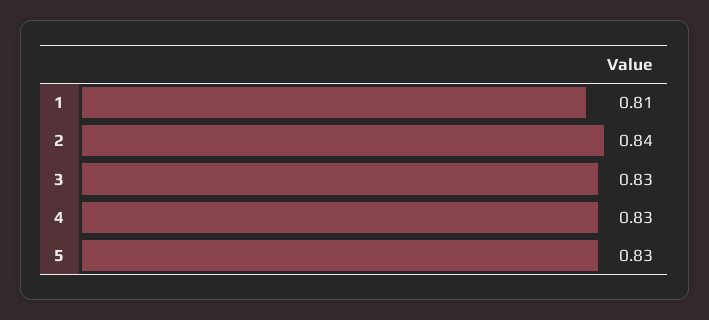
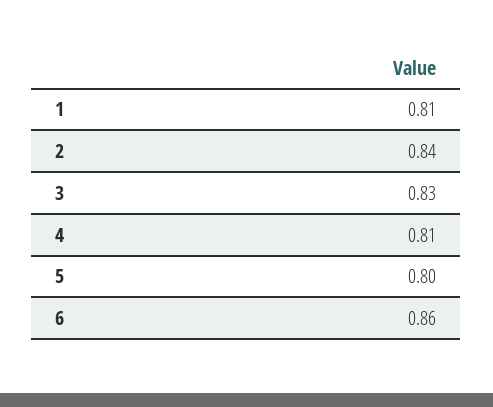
  {
    "1": 0.81,
    "2": 0.84,
    "3": 0.83,
-   "4": 0.83,
+   "4": 0.81,
-   "5": 0.83
+   "5": 0.8,
+   "6": 0.86
  }

